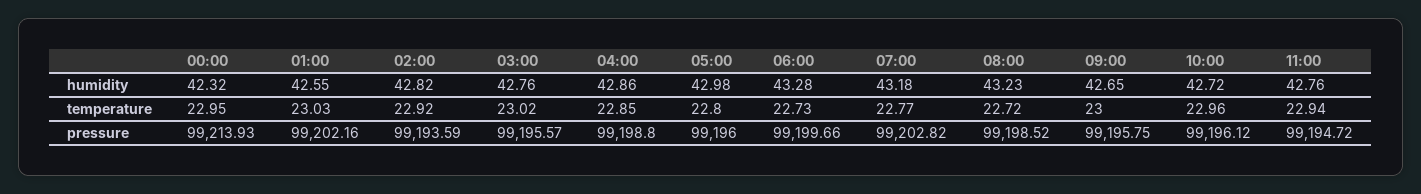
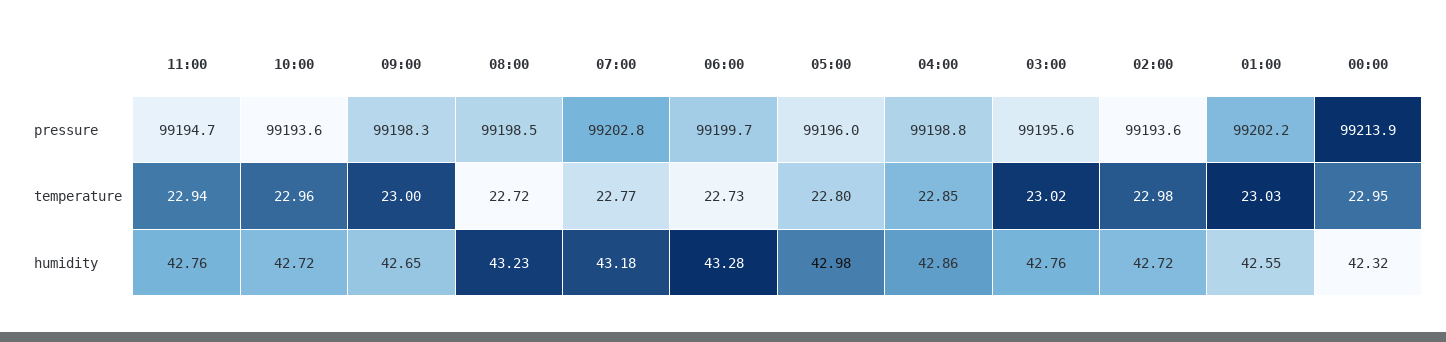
  {
    "00:00": {
      "humidity": 42.32,
      "temperature": 22.95,
      "pressure": 99213.93
    },
    "01:00": {
      "humidity": 42.55,
      "temperature": 23.03,
      "pressure": 99202.16
    },
    "02:00": {
-     "humidity": 42.82,
+     "humidity": 42.72,
-     "temperature": 22.92,
+     "temperature": 22.98,
      "pressure": 99193.59
    },
    "03:00": {
      "humidity": 42.76,
      "temperature": 23.02,
      "pressure": 99195.57
    },
    "04:00": {
      "humidity": 42.86,
      "temperature": 22.85,
      "pressure": 99198.8
    },
    "05:00": {
      "humidity": 42.98,
      "temperature": 22.8,
      "pressure": 99196
    },
    "06:00": {
      "humidity": 43.28,
      "temperature": 22.73,
      "pressure": 99199.66
    },
    "07:00": {
      "humidity": 43.18,
      "temperature": 22.77,
      "pressure": 99202.82
    },
    "08:00": {
      "humidity": 43.23,
      "temperature": 22.72,
      "pressure": 99198.52
    },
    "09:00": {
      "humidity": 42.65,
      "temperature": 23,
-     "pressure": 99195.75
+     "pressure": 99198.3
    },
    "10:00": {
      "humidity": 42.72,
      "temperature": 22.96,
-     "pressure": 99196.12
+     "pressure": 99193.6
    },
    "11:00": {
      "humidity": 42.76,
      "temperature": 22.94,
      "pressure": 99194.72
    }
  }

